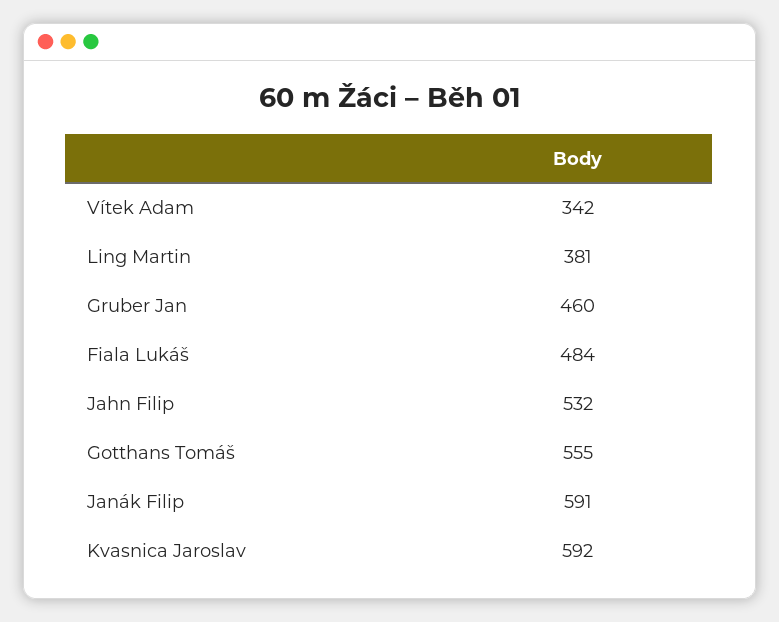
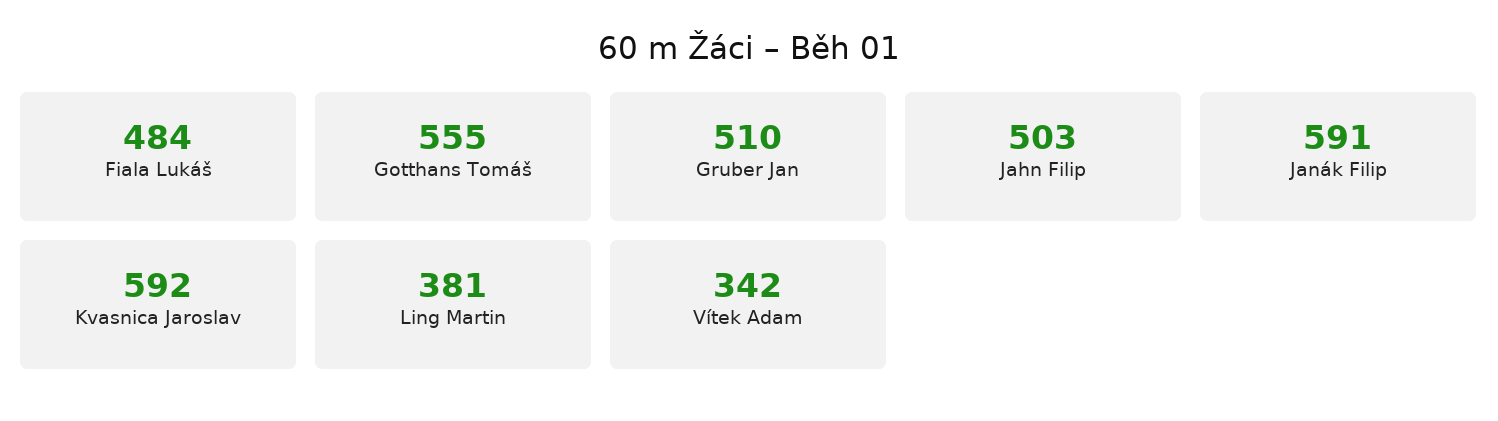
  {
    "Vítek Adam": 342,
    "Ling Martin": 381,
-   "Gruber Jan": 460,
+   "Gruber Jan": 510,
    "Fiala Lukáš": 484,
-   "Jahn Filip": 532,
+   "Jahn Filip": 503,
    "Gotthans Tomáš": 555,
    "Janák Filip": 591,
    "Kvasnica Jaroslav": 592
  }

